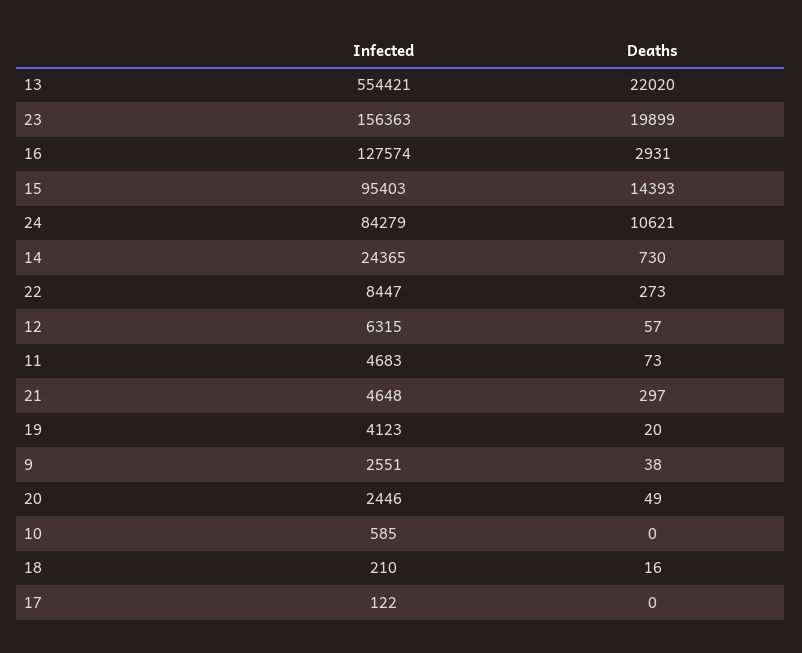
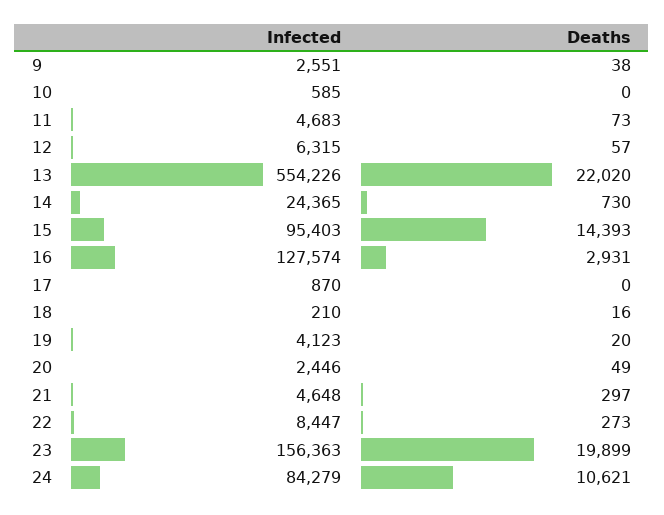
  {
    "Infected": {
-     "13": 554421,
+     "13": 554226,
      "23": 156363,
      "16": 127574,
      "15": 95403,
      "24": 84279,
      "14": 24365,
      "22": 8447,
      "12": 6315,
      "11": 4683,
      "21": 4648,
      "19": 4123,
      "9": 2551,
      "20": 2446,
      "10": 585,
      "18": 210,
-     "17": 122
+     "17": 870
    },
    "Deaths": {
      "13": 22020,
      "23": 19899,
      "16": 2931,
      "15": 14393,
      "24": 10621,
      "14": 730,
      "22": 273,
      "12": 57,
      "11": 73,
      "21": 297,
      "19": 20,
      "9": 38,
      "20": 49,
      "10": 0,
      "18": 16,
      "17": 0
    }
  }

